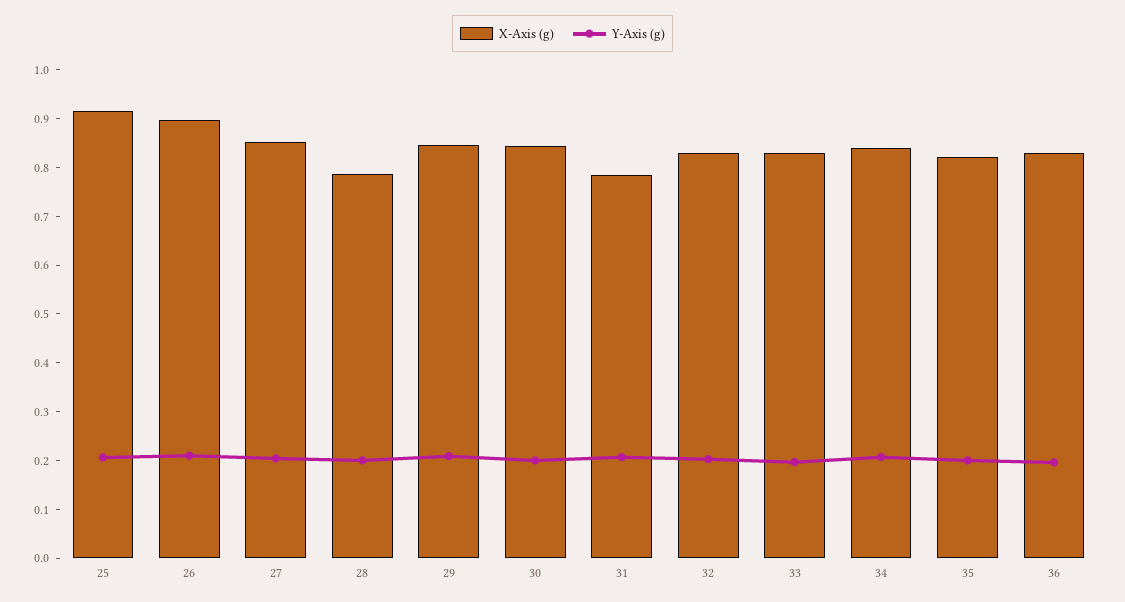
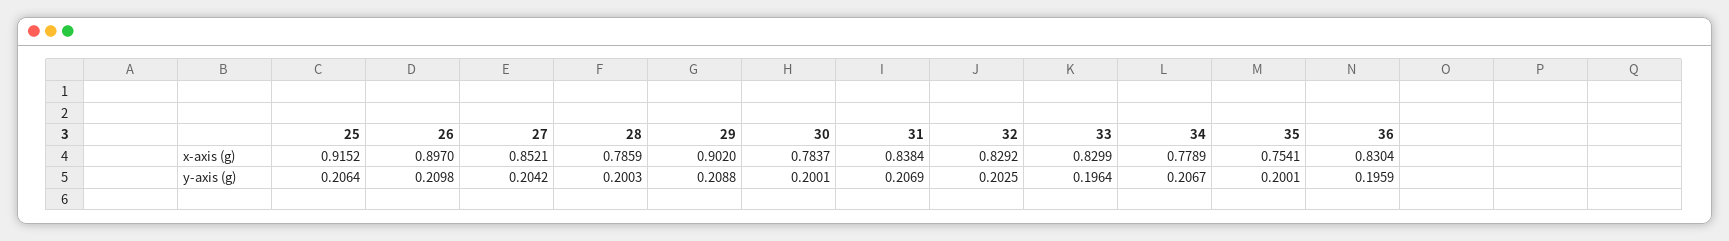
  {
    "X-Axis (g)": {
      "25": 0.9152,
      "26": 0.897,
      "27": 0.8521,
      "28": 0.7859,
-     "29": 0.84,
+     "29": 0.902,
-     "30": 0.84,
+     "30": 0.7837,
-     "31": 0.78,
+     "31": 0.8384,
      "32": 0.8292,
      "33": 0.8299,
-     "34": 0.84,
+     "34": 0.7789,
-     "35": 0.82,
+     "35": 0.7541,
      "36": 0.8304
    },
    "Y-Axis (g)": {
      "25": 0.2064,
      "26": 0.2098,
      "27": 0.2042,
      "28": 0.2003,
      "29": 0.2088,
      "30": 0.2001,
      "31": 0.2069,
      "32": 0.2025,
      "33": 0.1964,
      "34": 0.2067,
      "35": 0.2001,
      "36": 0.1959
    }
  }

